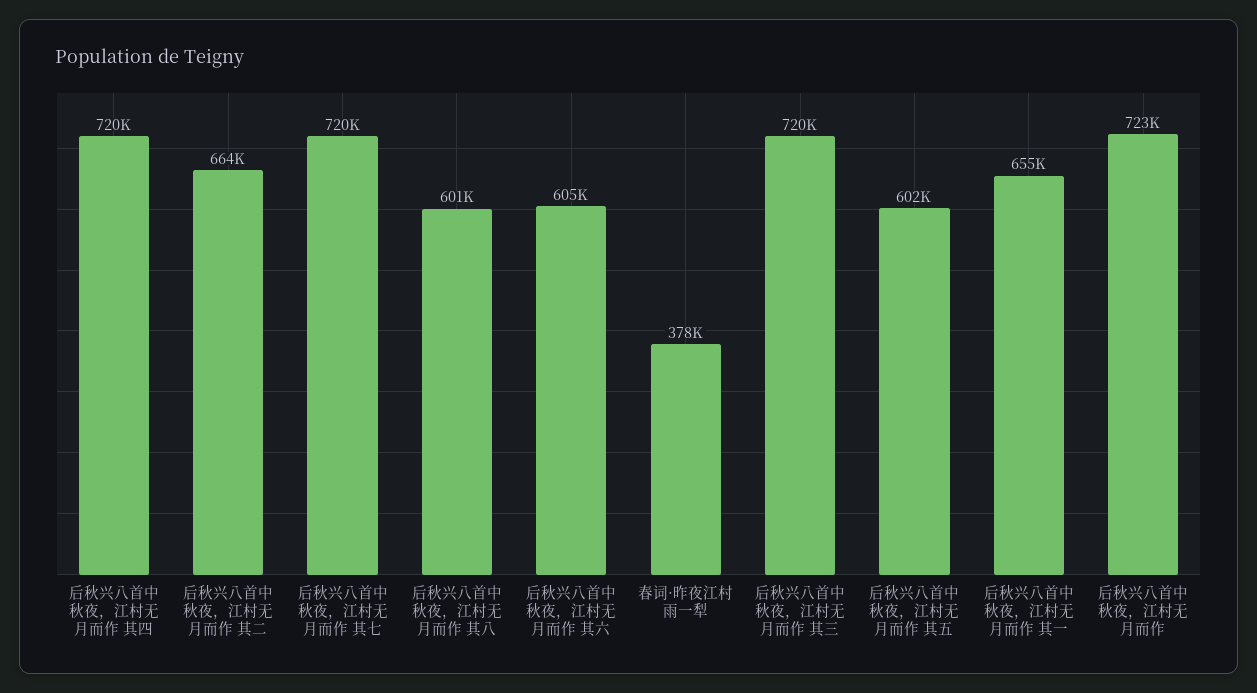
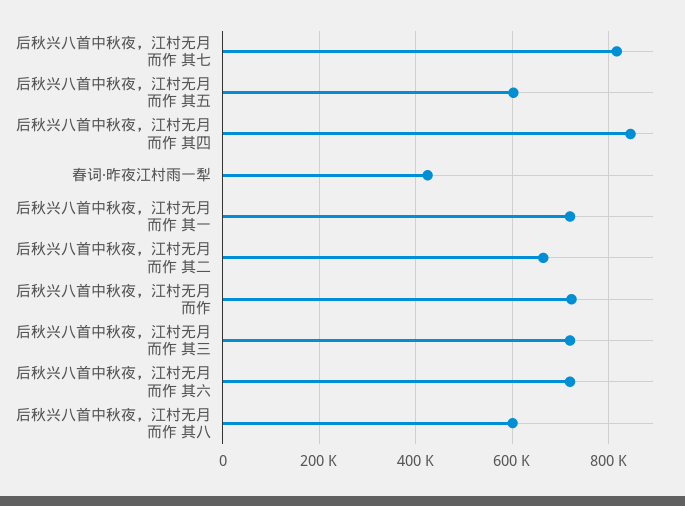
  {
-   "后秋兴八首中秋夜，江村无月而作 其四": 720000,
+   "后秋兴八首中秋夜，江村无月而作 其四": 840000,
    "后秋兴八首中秋夜，江村无月而作 其二": 664000,
-   "后秋兴八首中秋夜，江村无月而作 其七": 720000,
+   "后秋兴八首中秋夜，江村无月而作 其七": 820000,
    "后秋兴八首中秋夜，江村无月而作 其八": 601000,
-   "后秋兴八首中秋夜，江村无月而作 其六": 605000,
+   "后秋兴八首中秋夜，江村无月而作 其六": 720000,
-   "春词·昨夜江村雨一犁": 378000,
+   "春词·昨夜江村雨一犁": 420000,
    "后秋兴八首中秋夜，江村无月而作 其三": 720000,
    "后秋兴八首中秋夜，江村无月而作 其五": 602000,
-   "后秋兴八首中秋夜，江村无月而作 其一": 655000,
+   "后秋兴八首中秋夜，江村无月而作 其一": 720000,
    "后秋兴八首中秋夜，江村无月而作": 723000
  }

